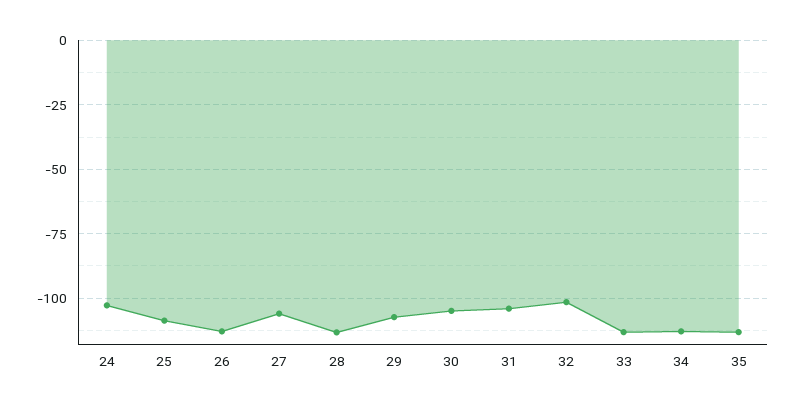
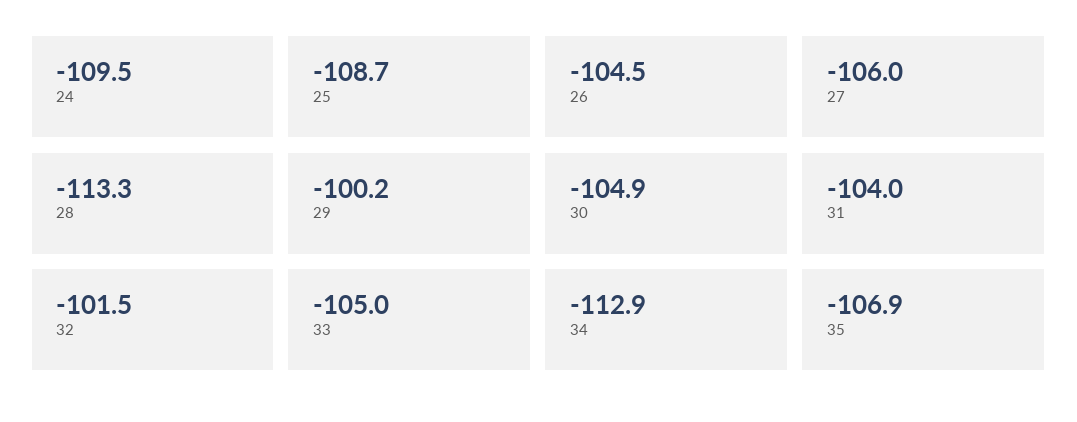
  {
-   "24": -102.5,
+   "24": -109.5,
    "25": -108.7,
-   "26": -112.5,
+   "26": -104.5,
    "27": -106,
    "28": -113.3,
-   "29": -107.5,
+   "29": -100.2,
    "30": -104.9,
    "31": -104,
    "32": -101.5,
-   "33": -112.5,
+   "33": -105,
    "34": -112.9,
-   "35": -112.5
+   "35": -106.9
  }

